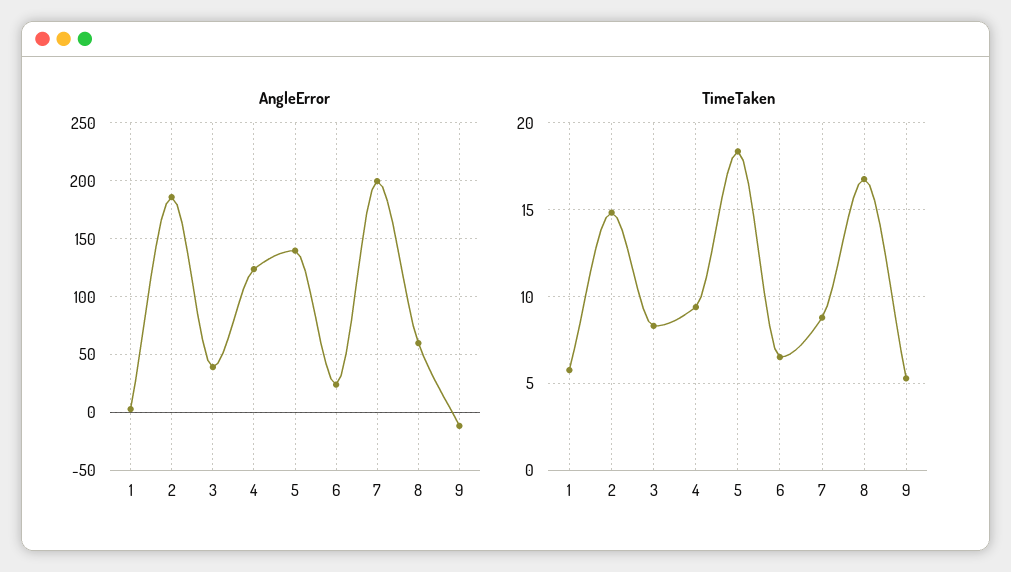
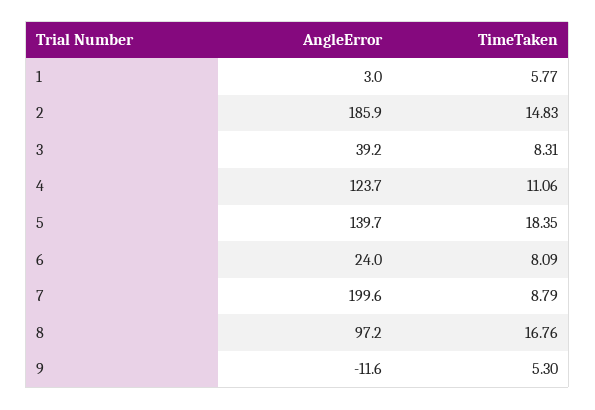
  {
    "AngleError": {
      "1": 3,
      "2": 185.9,
      "3": 39.2,
      "4": 123.7,
      "5": 139.7,
      "6": 24,
      "7": 199.6,
-     "8": 60,
+     "8": 97.2,
      "9": -11.6
    },
    "TimeTaken": {
      "1": 5.77,
      "2": 14.83,
      "3": 8.31,
-     "4": 9.5,
+     "4": 11.06,
      "5": 18.35,
-     "6": 6.5,
+     "6": 8.09,
      "7": 8.79,
      "8": 16.76,
      "9": 5.3
    }
  }

